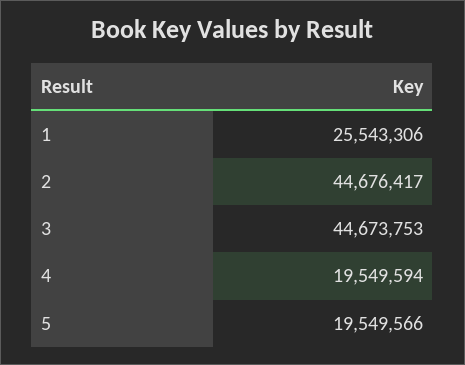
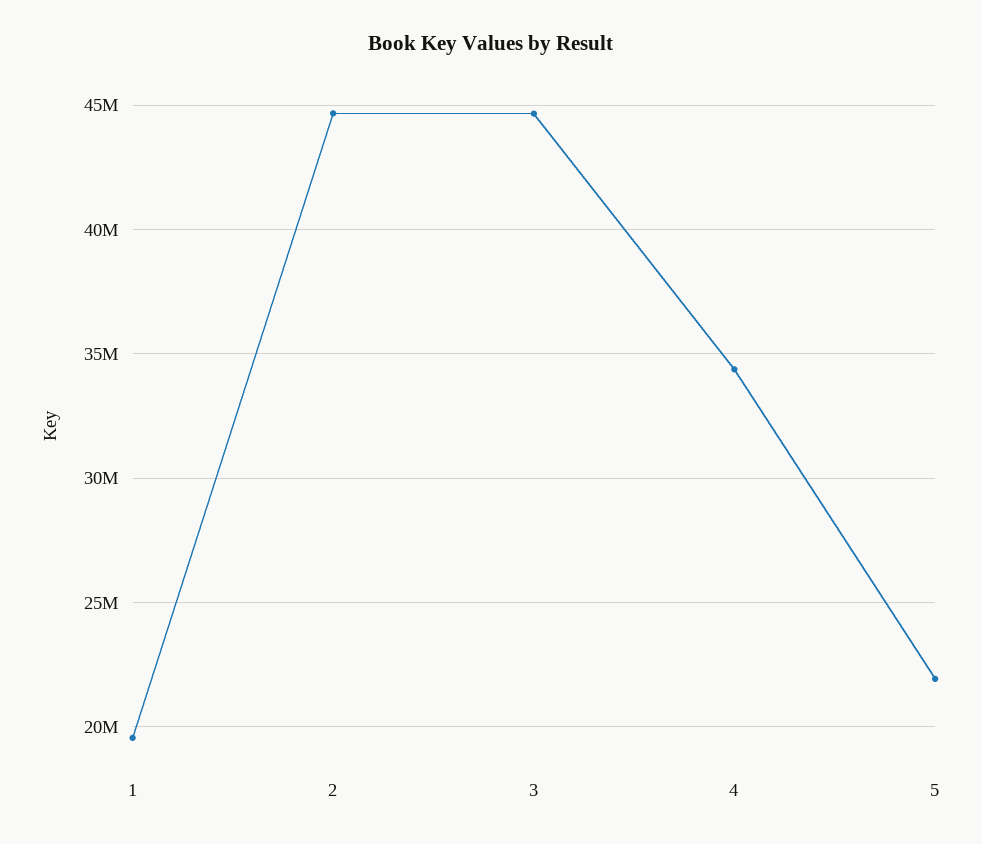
  {
-   "1": 25543306,
+   "1": 19500000,
    "2": 44676417,
    "3": 44673753,
-   "4": 19549594,
+   "4": 34500000,
-   "5": 19549566
+   "5": 22000000
  }

